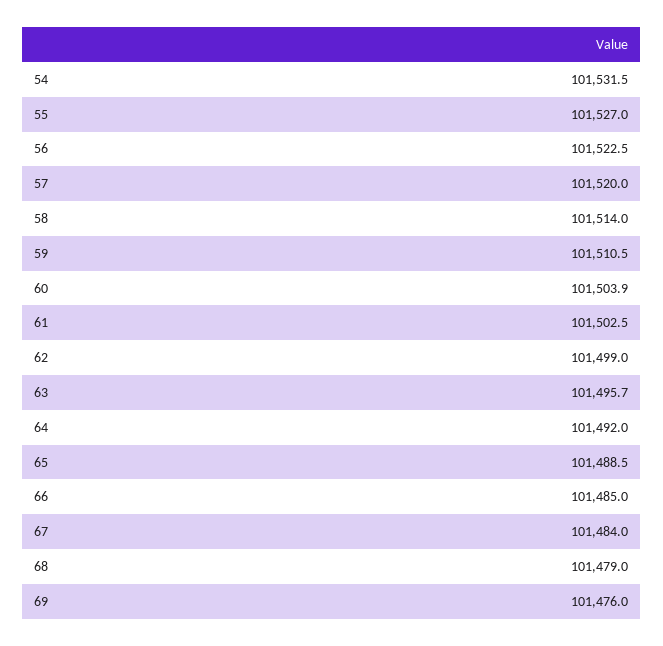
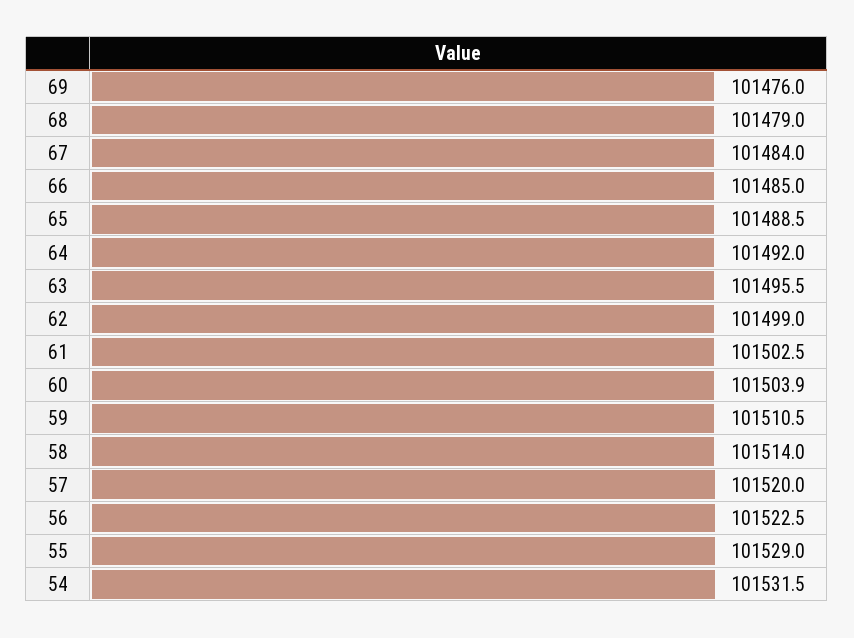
  {
    "54": 101531.5,
-   "55": 101527,
+   "55": 101529,
    "56": 101522.5,
    "57": 101520,
    "58": 101514,
    "59": 101510.5,
    "60": 101503.9,
    "61": 101502.5,
    "62": 101499,
-   "63": 101495.7,
+   "63": 101495.5,
    "64": 101492,
    "65": 101488.5,
    "66": 101485,
    "67": 101484,
    "68": 101479,
    "69": 101476
  }

